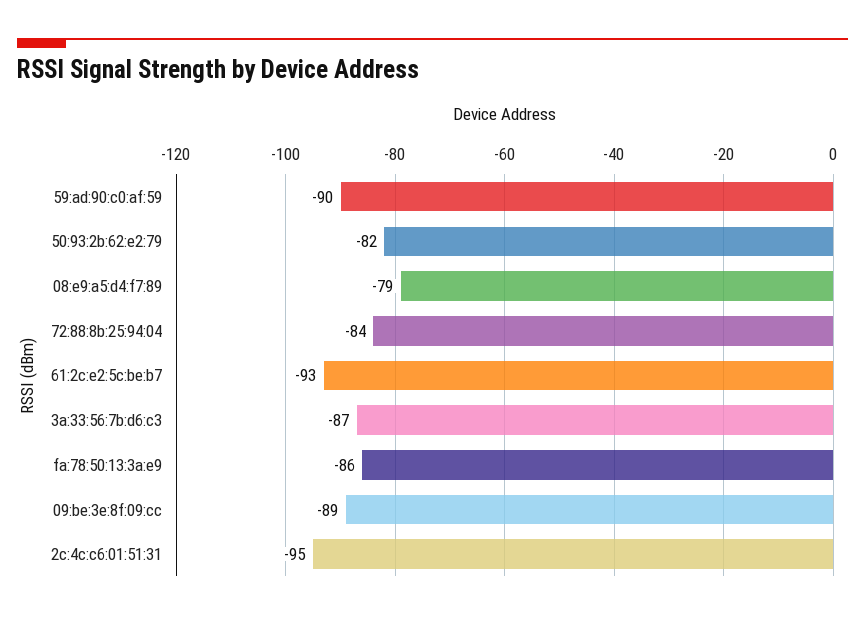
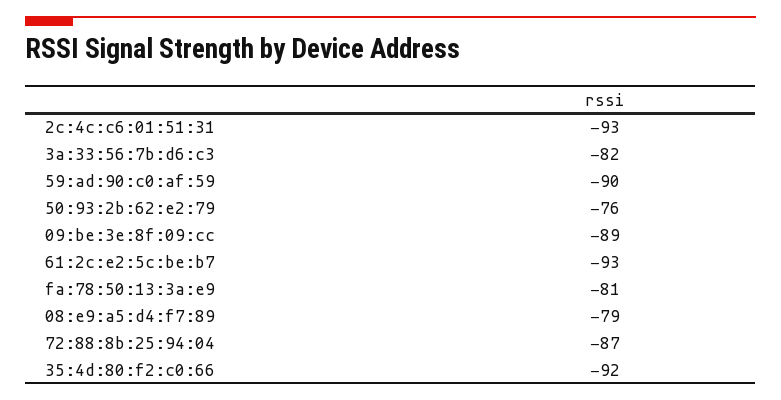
  {
    "59:ad:90:c0:af:59": -90,
-   "50:93:2b:62:e2:79": -82,
+   "50:93:2b:62:e2:79": -76,
    "08:e9:a5:d4:f7:89": -79,
-   "72:88:8b:25:94:04": -84,
+   "72:88:8b:25:94:04": -87,
    "61:2c:e2:5c:be:b7": -93,
-   "3a:33:56:7b:d6:c3": -87,
+   "3a:33:56:7b:d6:c3": -82,
-   "fa:78:50:13:3a:e9": -86,
+   "fa:78:50:13:3a:e9": -81,
    "09:be:3e:8f:09:cc": -89,
-   "2c:4c:c6:01:51:31": -95
+   "2c:4c:c6:01:51:31": -93,
+   "35:4d:80:f2:c0:66": -92
  }

